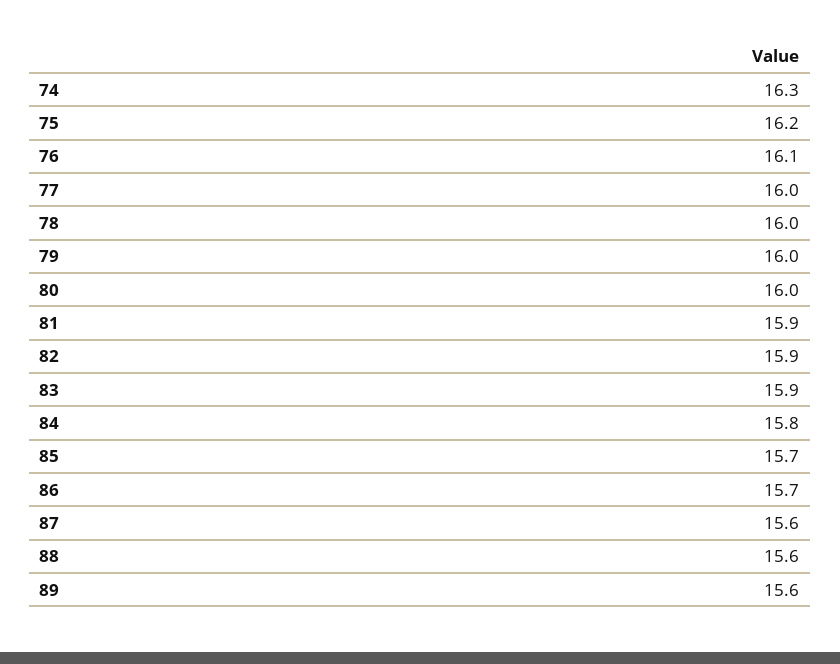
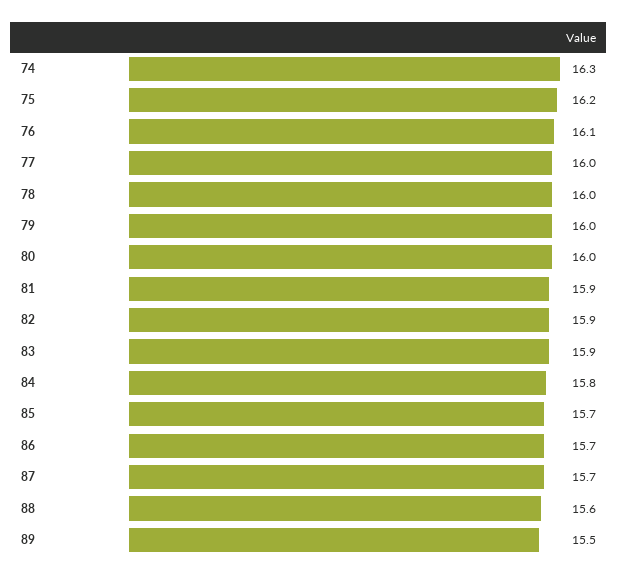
  {
    "74": 16.3,
    "75": 16.2,
    "76": 16.1,
    "77": 16,
    "78": 16,
    "79": 16,
    "80": 16,
    "81": 15.9,
    "82": 15.9,
    "83": 15.9,
    "84": 15.8,
    "85": 15.7,
    "86": 15.7,
-   "87": 15.6,
+   "87": 15.7,
    "88": 15.6,
-   "89": 15.6
+   "89": 15.5
  }

